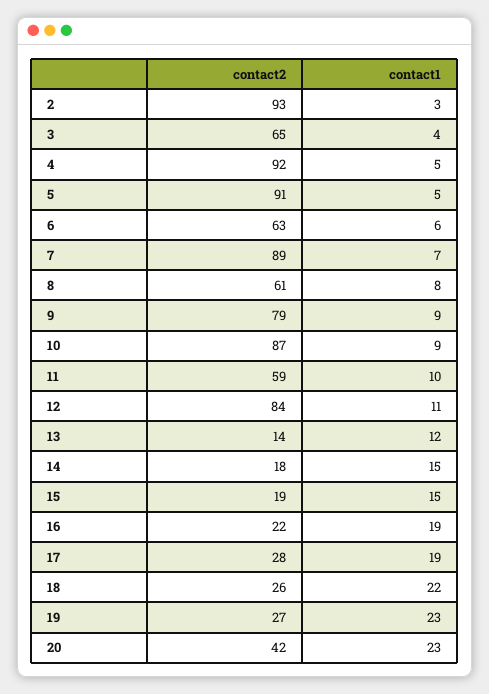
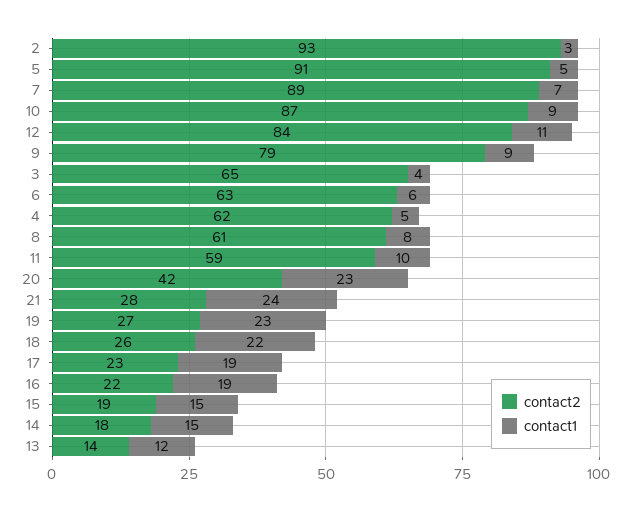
  {
    "contact2": {
      "2": 93,
      "3": 65,
-     "4": 92,
+     "4": 62,
      "5": 91,
      "6": 63,
      "7": 89,
      "8": 61,
      "9": 79,
      "10": 87,
      "11": 59,
      "12": 84,
      "13": 14,
      "14": 18,
      "15": 19,
      "16": 22,
-     "17": 28,
+     "17": 23,
      "18": 26,
      "19": 27,
-     "20": 42
+     "20": 42,
+     "21": 28
    },
    "contact1": {
      "2": 3,
      "3": 4,
      "4": 5,
      "5": 5,
      "6": 6,
      "7": 7,
      "8": 8,
      "9": 9,
      "10": 9,
      "11": 10,
      "12": 11,
      "13": 12,
      "14": 15,
      "15": 15,
      "16": 19,
      "17": 19,
      "18": 22,
      "19": 23,
-     "20": 23
+     "20": 23,
+     "21": 24
    }
  }

